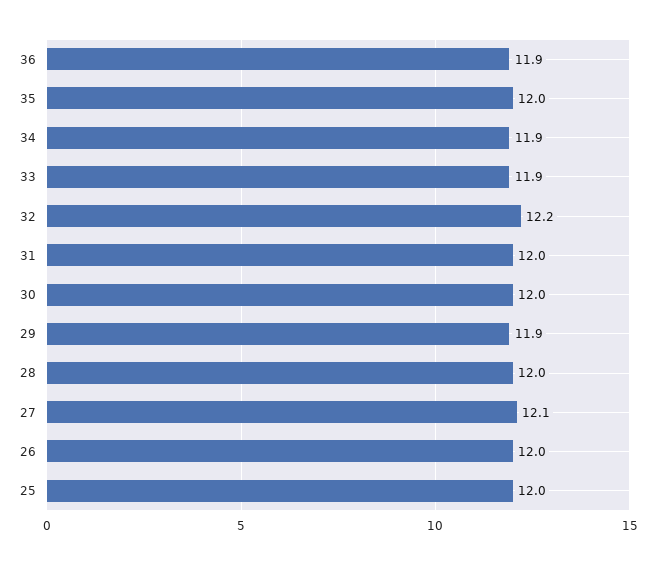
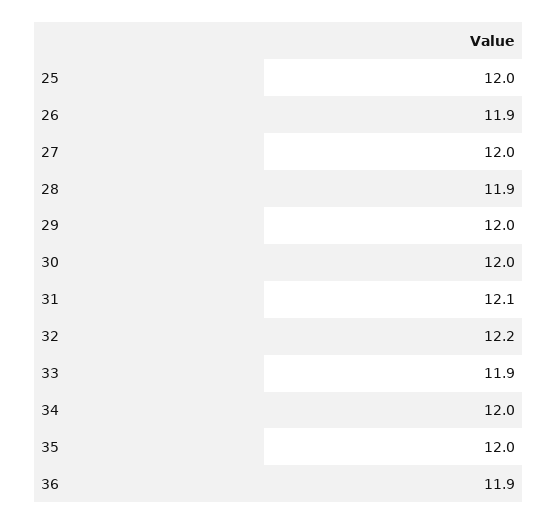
  {
    "36": 11.9,
    "35": 12,
-   "34": 11.9,
+   "34": 12,
    "33": 11.9,
    "32": 12.2,
-   "31": 12,
+   "31": 12.1,
    "30": 12,
-   "29": 11.9,
+   "29": 12,
-   "28": 12,
+   "28": 11.9,
-   "27": 12.1,
+   "27": 12,
-   "26": 12,
+   "26": 11.9,
    "25": 12
  }

